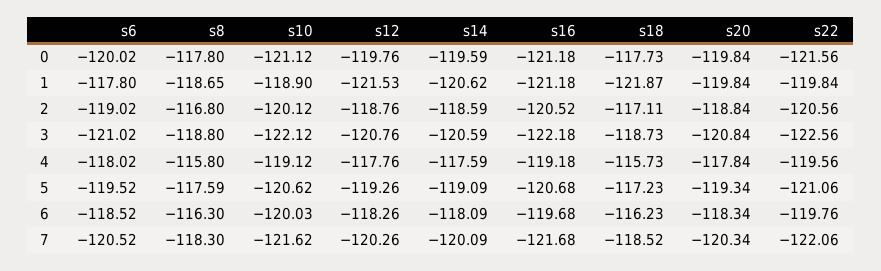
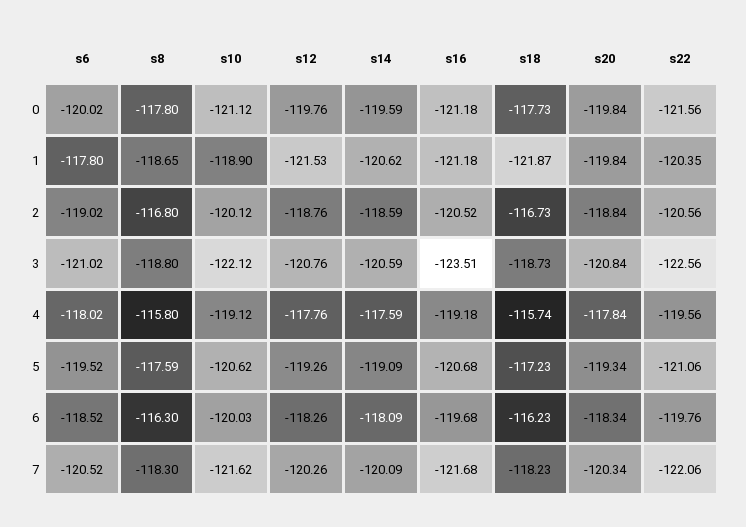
  {
    "s6": {
      "0": -120.02,
      "1": -117.8,
      "2": -119.02,
      "3": -121.02,
      "4": -118.02,
      "5": -119.52,
      "6": -118.52,
      "7": -120.52
    },
    "s8": {
      "0": -117.8,
      "1": -118.65,
      "2": -116.8,
      "3": -118.8,
      "4": -115.8,
      "5": -117.59,
      "6": -116.3,
      "7": -118.3
    },
    "s10": {
      "0": -121.12,
      "1": -118.9,
      "2": -120.12,
      "3": -122.12,
      "4": -119.12,
      "5": -120.62,
      "6": -120.03,
      "7": -121.62
    },
    "s12": {
      "0": -119.76,
      "1": -121.53,
      "2": -118.76,
      "3": -120.76,
      "4": -117.76,
      "5": -119.26,
      "6": -118.26,
      "7": -120.26
    },
    "s14": {
      "0": -119.59,
      "1": -120.62,
      "2": -118.59,
      "3": -120.59,
      "4": -117.59,
      "5": -119.09,
      "6": -118.09,
      "7": -120.09
    },
    "s16": {
      "0": -121.18,
      "1": -121.18,
      "2": -120.52,
-     "3": -122.18,
+     "3": -123.51,
      "4": -119.18,
      "5": -120.68,
      "6": -119.68,
      "7": -121.68
    },
    "s18": {
      "0": -117.73,
      "1": -121.87,
-     "2": -117.11,
+     "2": -116.73,
      "3": -118.73,
-     "4": -115.73,
+     "4": -115.74,
      "5": -117.23,
      "6": -116.23,
-     "7": -118.52
+     "7": -118.23
    },
    "s20": {
      "0": -119.84,
      "1": -119.84,
      "2": -118.84,
      "3": -120.84,
      "4": -117.84,
      "5": -119.34,
      "6": -118.34,
      "7": -120.34
    },
    "s22": {
      "0": -121.56,
-     "1": -119.84,
+     "1": -120.35,
      "2": -120.56,
      "3": -122.56,
      "4": -119.56,
      "5": -121.06,
      "6": -119.76,
      "7": -122.06
    }
  }

